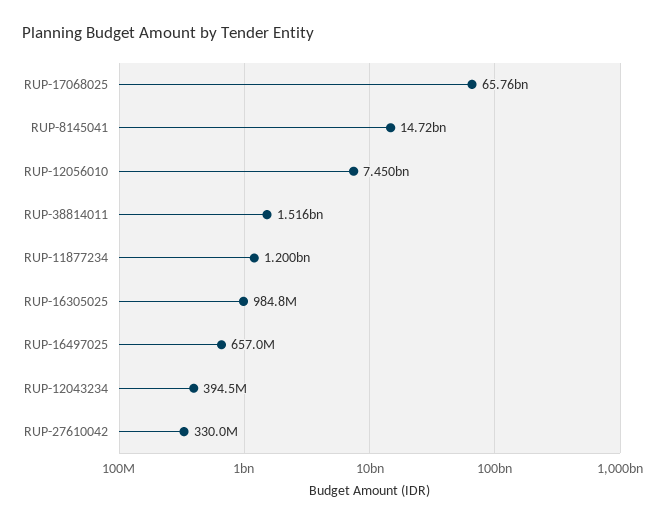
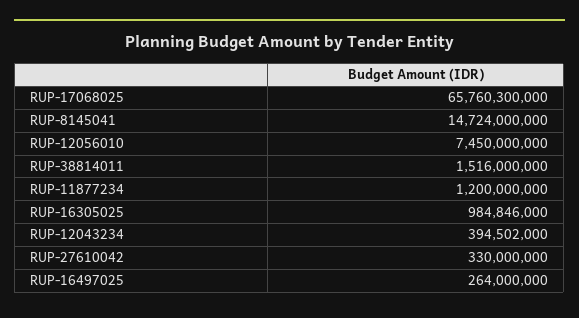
  {
    "RUP-17068025": 65760300000,
    "RUP-8145041": 14724000000,
    "RUP-12056010": 7450000000,
    "RUP-38814011": 1516000000,
    "RUP-11877234": 1200000000,
    "RUP-16305025": 984846000,
-   "RUP-16497025": 657000000,
+   "RUP-16497025": 264000000,
    "RUP-12043234": 394502000,
    "RUP-27610042": 330000000
  }

